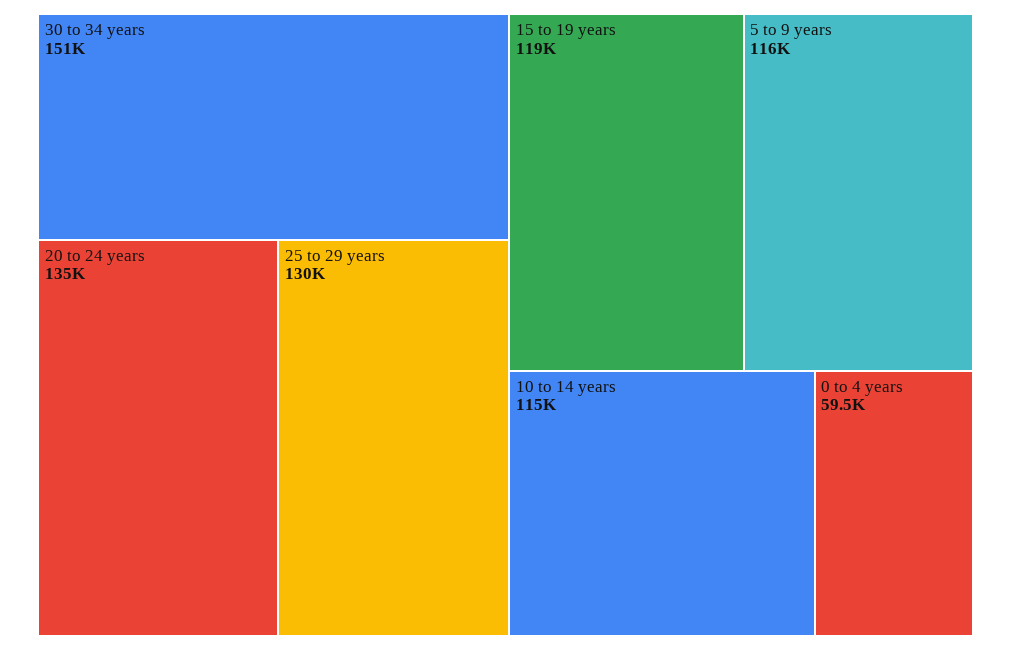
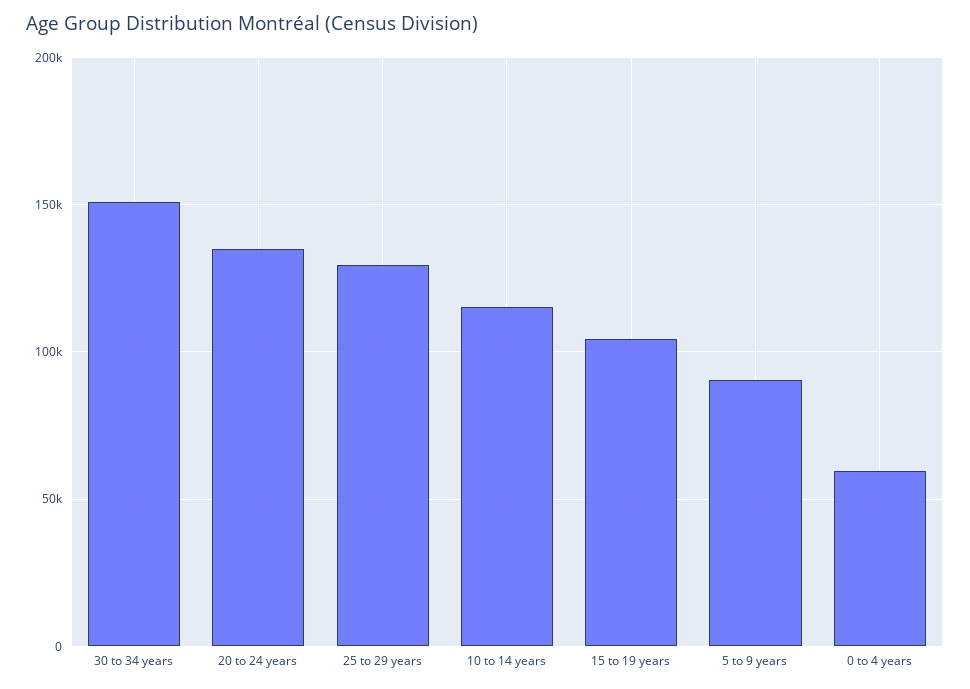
  {
    "30 to 34 years": 151000,
    "20 to 24 years": 135000,
    "25 to 29 years": 130000,
-   "15 to 19 years": 119000,
+   "15 to 19 years": 105000,
-   "5 to 9 years": 116000,
+   "5 to 9 years": 90000,
    "10 to 14 years": 115000,
    "0 to 4 years": 59500
  }

